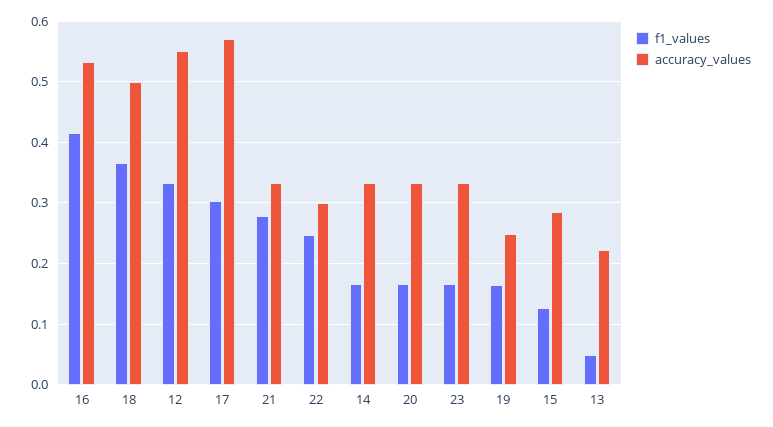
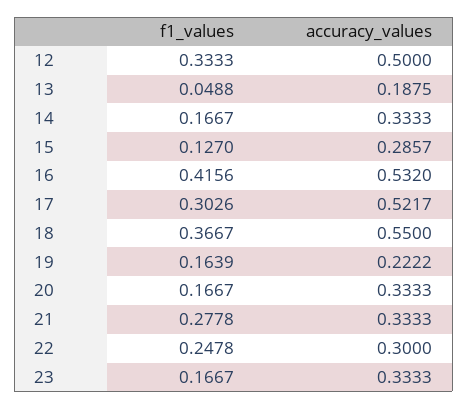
  {
    "f1_values": {
      "16": 0.4156,
      "18": 0.3667,
      "12": 0.3333,
      "17": 0.3026,
      "21": 0.2778,
      "22": 0.2478,
      "14": 0.1667,
      "20": 0.1667,
      "23": 0.1667,
      "19": 0.1639,
      "15": 0.127,
      "13": 0.0488
    },
    "accuracy_values": {
      "16": 0.532,
-     "18": 0.5,
+     "18": 0.55,
-     "12": 0.55,
+     "12": 0.5,
-     "17": 0.57,
+     "17": 0.5217,
      "21": 0.3333,
      "22": 0.3,
      "14": 0.3333,
      "20": 0.3333,
      "23": 0.3333,
-     "19": 0.25,
+     "19": 0.2222,
      "15": 0.2857,
-     "13": 0.22
+     "13": 0.1875
    }
  }

